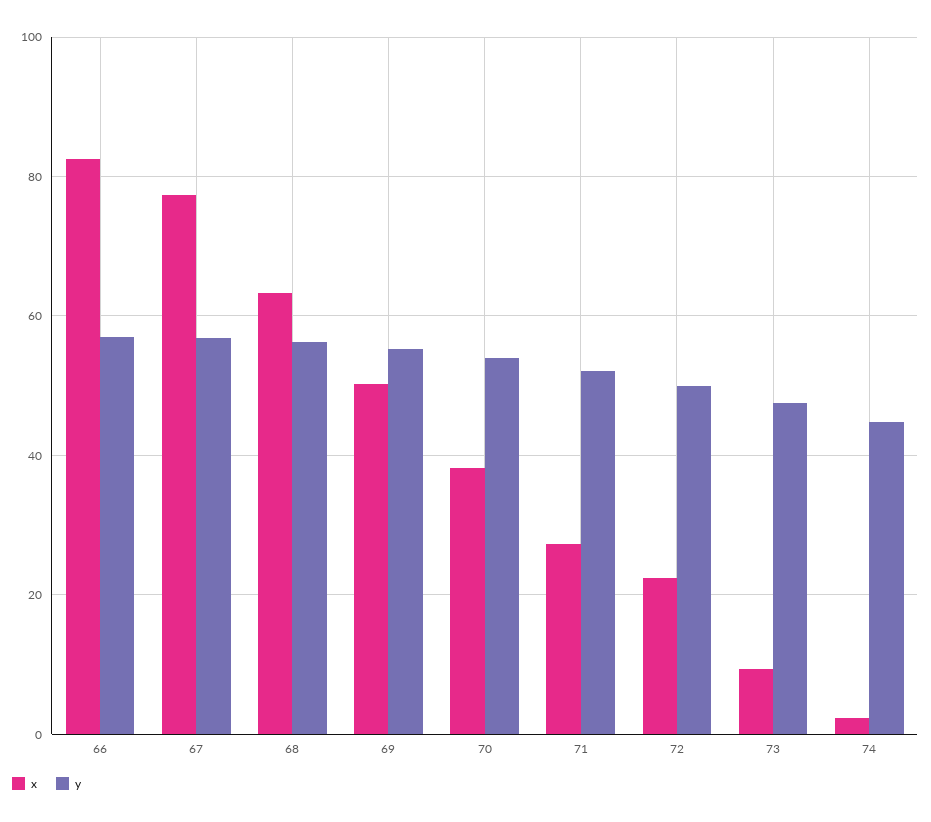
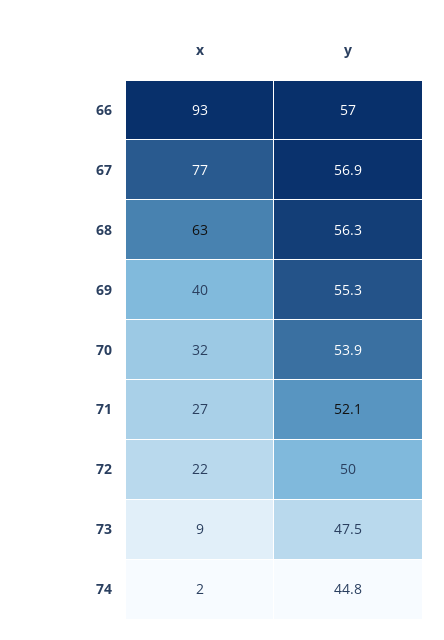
  {
    "x": {
-     "66": 82,
+     "66": 93,
      "67": 77,
      "68": 63,
-     "69": 50,
+     "69": 40,
-     "70": 38,
+     "70": 32,
      "71": 27,
      "72": 22,
      "73": 9,
      "74": 2
    },
    "y": {
      "66": 57,
      "67": 56.9,
      "68": 56.3,
      "69": 55.3,
      "70": 53.9,
      "71": 52.1,
      "72": 50,
      "73": 47.5,
      "74": 44.8
    }
  }

